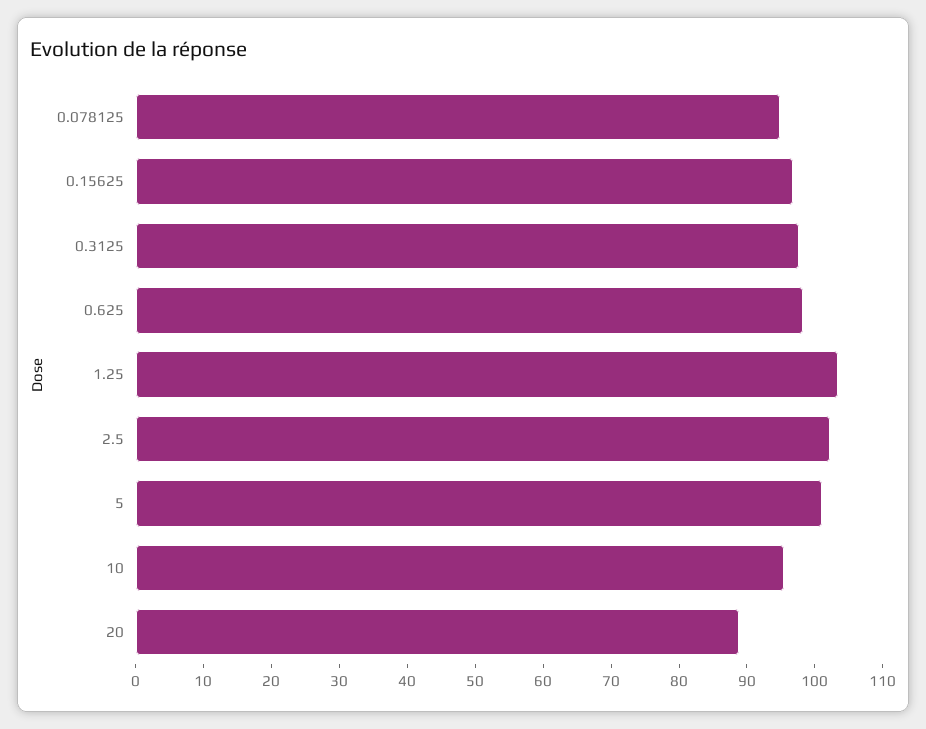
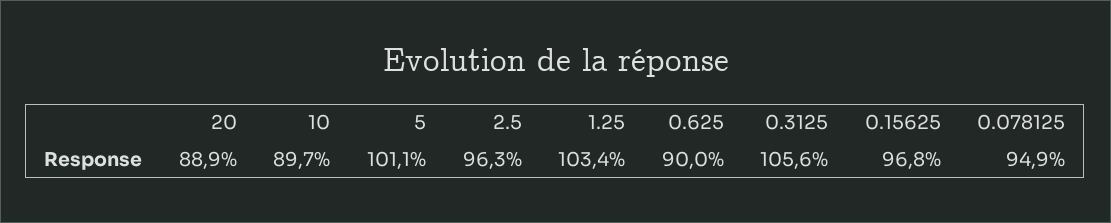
  {
    "0.078125": 94.9,
    "0.15625": 96.8,
-   "0.3125": 98,
+   "0.3125": 105.6,
-   "0.625": 98,
+   "0.625": 90,
    "1.25": 103.4,
-   "2.5": 102,
+   "2.5": 96.3,
    "5": 101.1,
-   "10": 96,
+   "10": 89.7,
    "20": 88.9
  }

